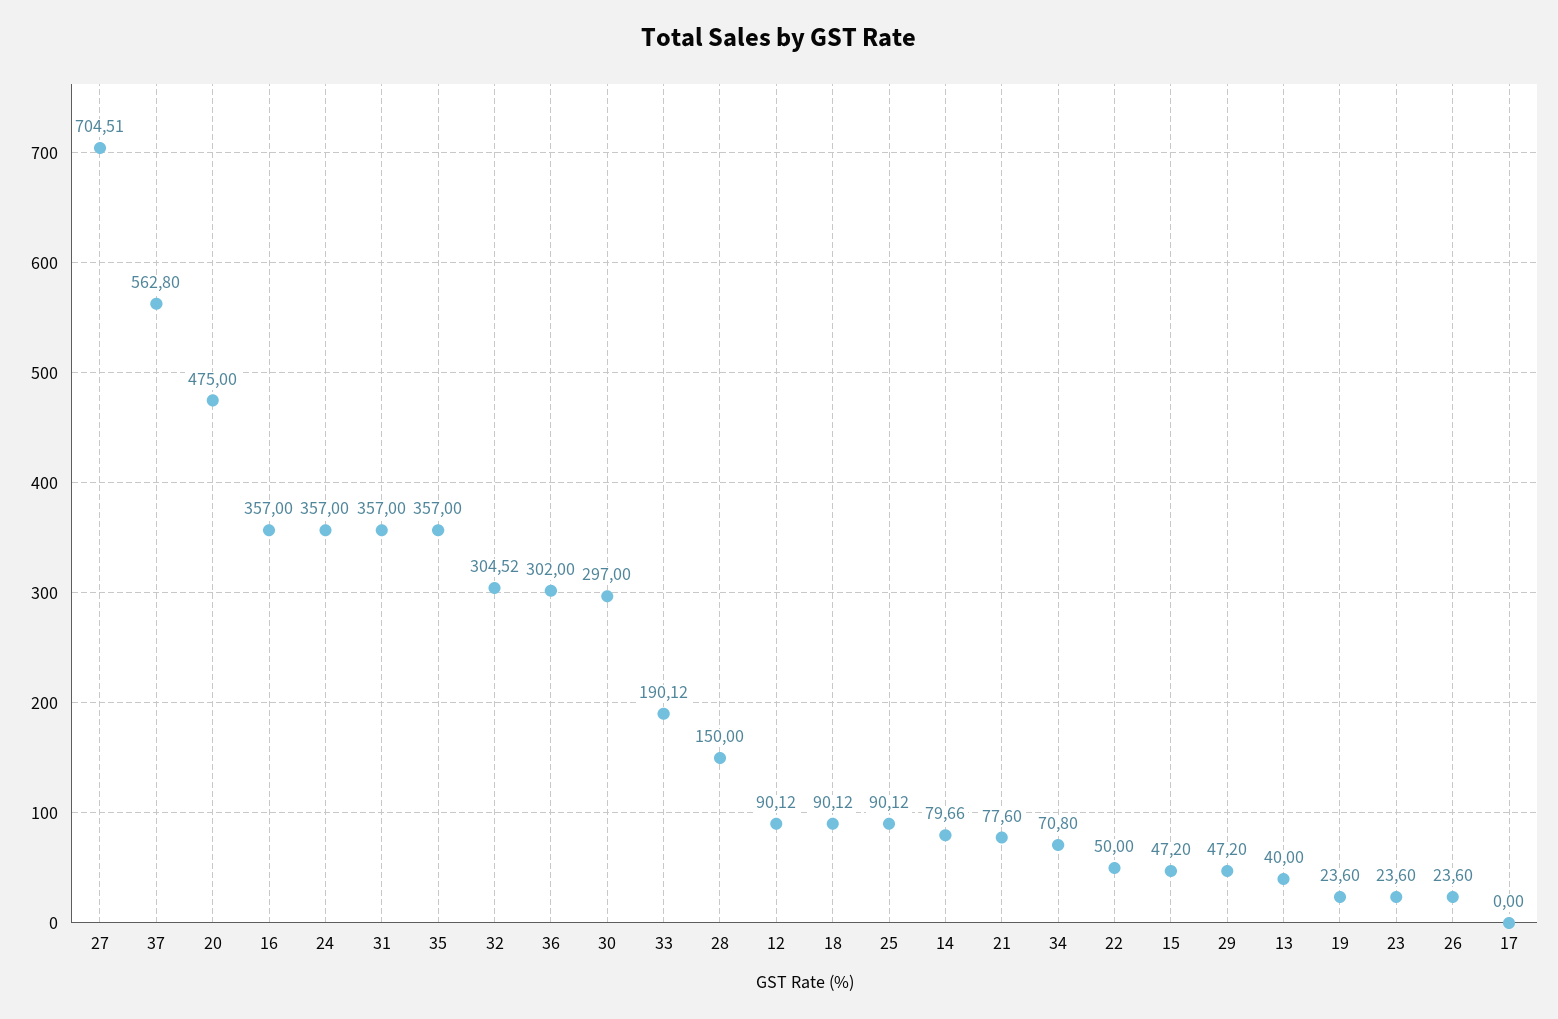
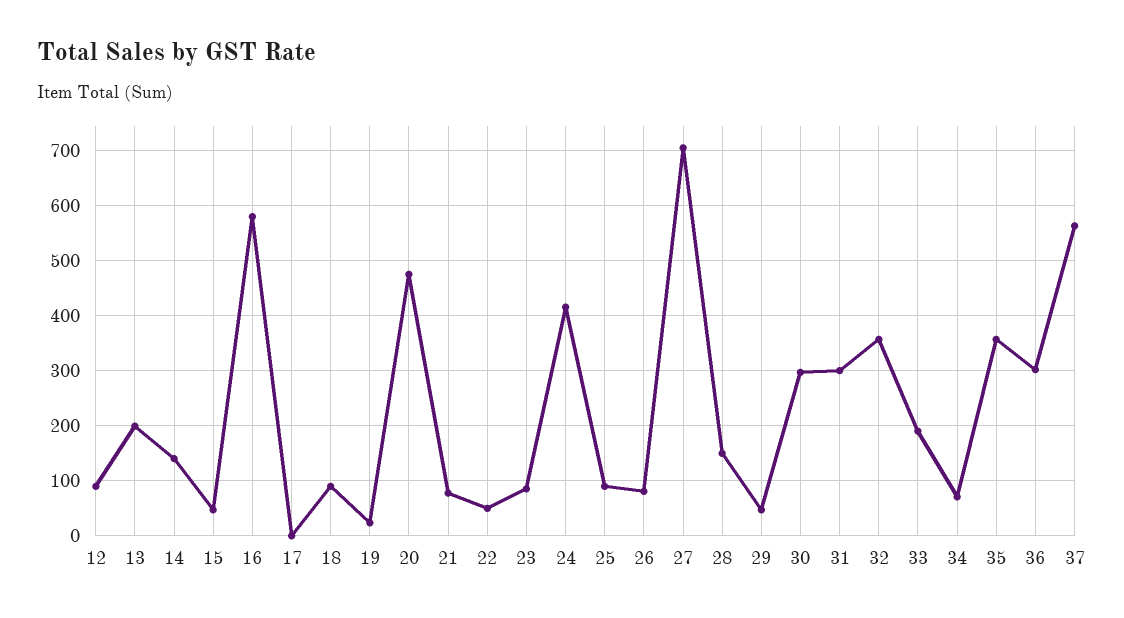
  {
    "27": 704.51,
    "37": 562.8,
    "20": 475,
-   "16": 357,
+   "16": 580,
-   "24": 357,
+   "24": 420,
-   "31": 357,
+   "31": 300,
    "35": 357,
-   "32": 304.52,
+   "32": 360,
    "36": 302,
    "30": 297,
    "33": 190.12,
    "28": 150,
    "12": 90.12,
    "18": 90.12,
    "25": 90.12,
-   "14": 79.66,
+   "14": 140,
    "21": 77.6,
    "34": 70.8,
    "22": 50,
    "15": 47.2,
    "29": 47.2,
-   "13": 40,
+   "13": 200,
    "19": 23.6,
-   "23": 23.6,
+   "23": 80,
-   "26": 23.6,
+   "26": 80,
    "17": 0
  }

